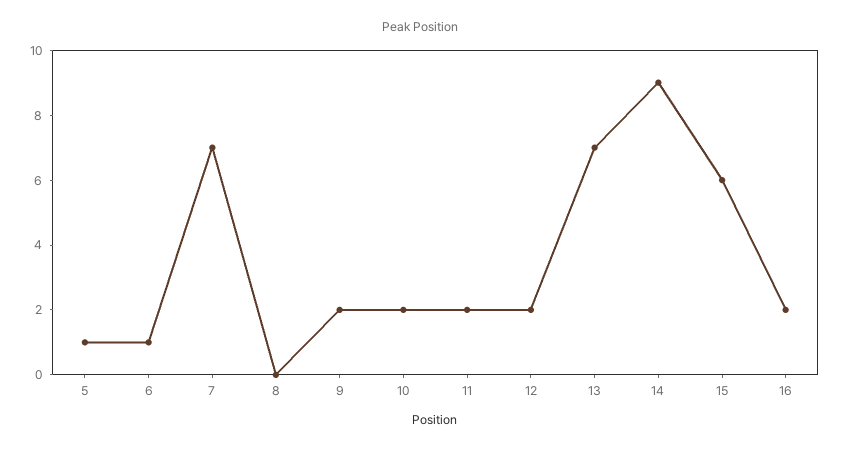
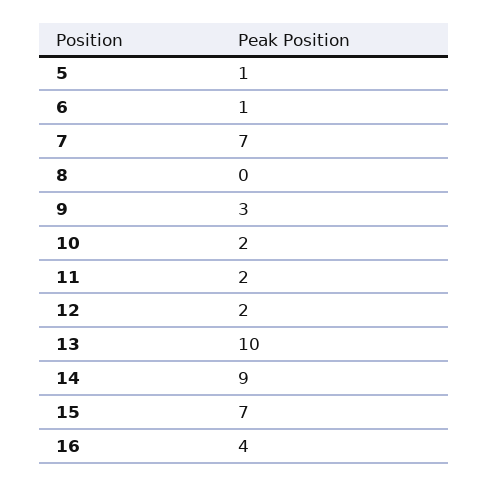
  {
    "5": 1,
    "6": 1,
    "7": 7,
    "8": 0,
-   "9": 2,
+   "9": 3,
    "10": 2,
    "11": 2,
    "12": 2,
-   "13": 7,
+   "13": 10,
    "14": 9,
-   "15": 6,
+   "15": 7,
-   "16": 2
+   "16": 4
  }

